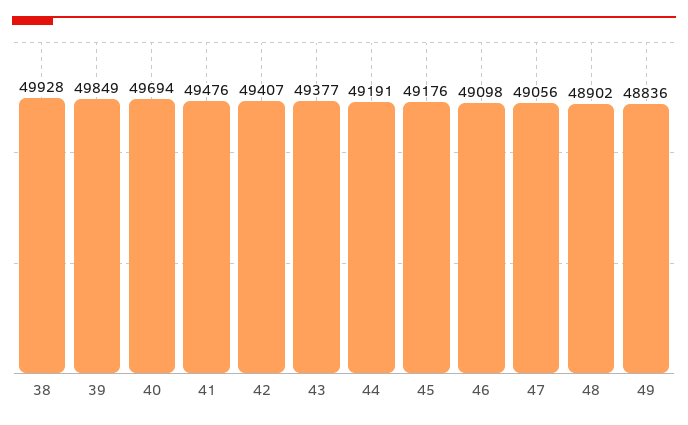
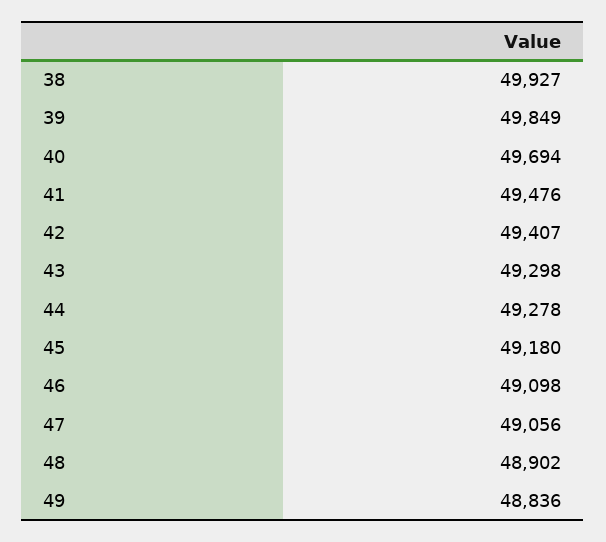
  {
-   "38": 49928,
+   "38": 49927,
    "39": 49849,
    "40": 49694,
    "41": 49476,
    "42": 49407,
-   "43": 49377,
+   "43": 49298,
-   "44": 49191,
+   "44": 49278,
-   "45": 49176,
+   "45": 49180,
    "46": 49098,
    "47": 49056,
    "48": 48902,
    "49": 48836
  }

